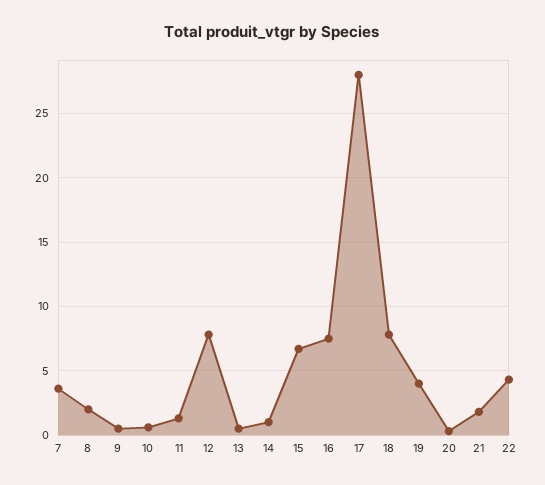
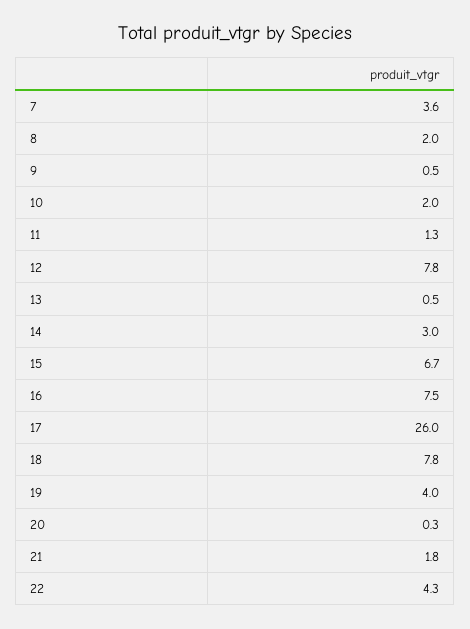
  {
    "7": 3.6,
    "8": 2,
    "9": 0.5,
-   "10": 0.5,
+   "10": 2,
    "11": 1.3,
    "12": 7.8,
    "13": 0.5,
-   "14": 1,
+   "14": 3,
    "15": 6.7,
    "16": 7.5,
-   "17": 28,
+   "17": 26,
    "18": 7.8,
    "19": 4,
    "20": 0.3,
    "21": 1.8,
    "22": 4.3
  }

